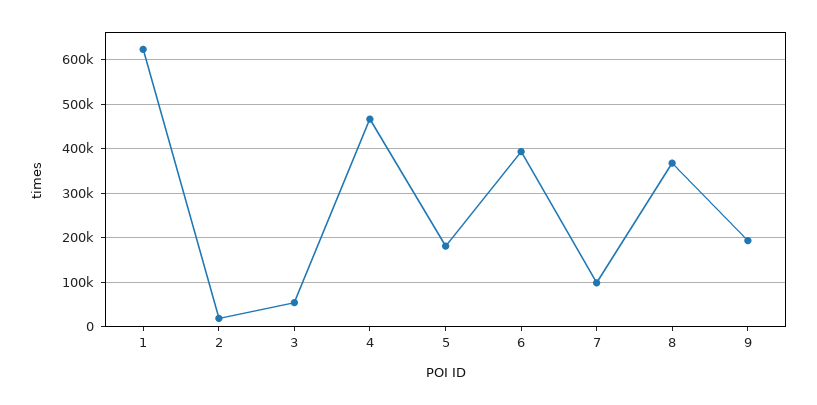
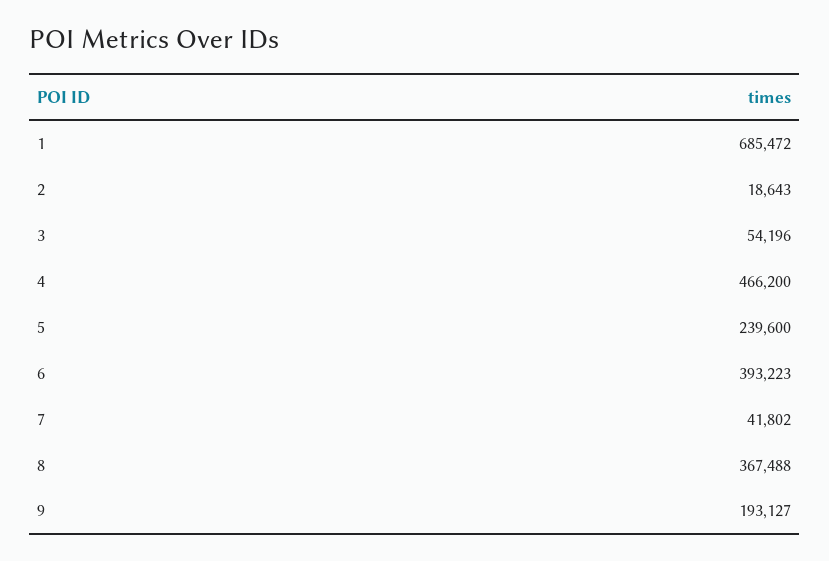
  {
-   "1": 620000,
+   "1": 685472,
    "2": 18643,
    "3": 54196,
    "4": 466200,
-   "5": 180000,
+   "5": 239600,
    "6": 393223,
-   "7": 100000,
+   "7": 41802,
    "8": 367488,
    "9": 193127
  }

